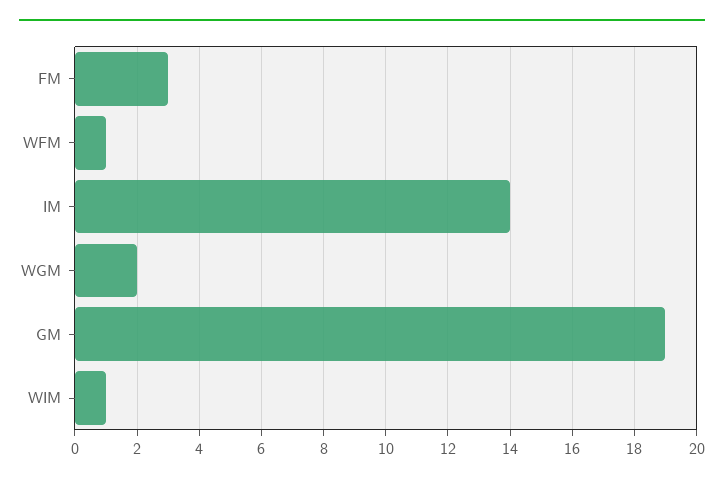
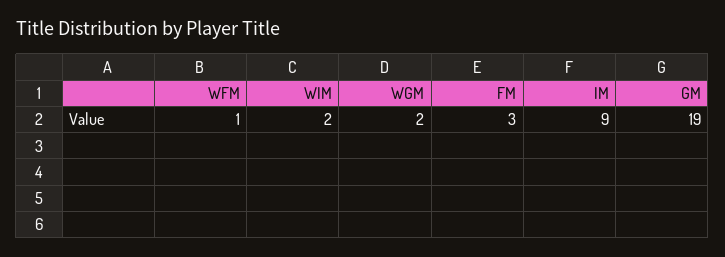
  {
    "FM": 3,
    "WFM": 1,
-   "IM": 14,
+   "IM": 9,
    "WGM": 2,
    "GM": 19,
-   "WIM": 1
+   "WIM": 2
  }

